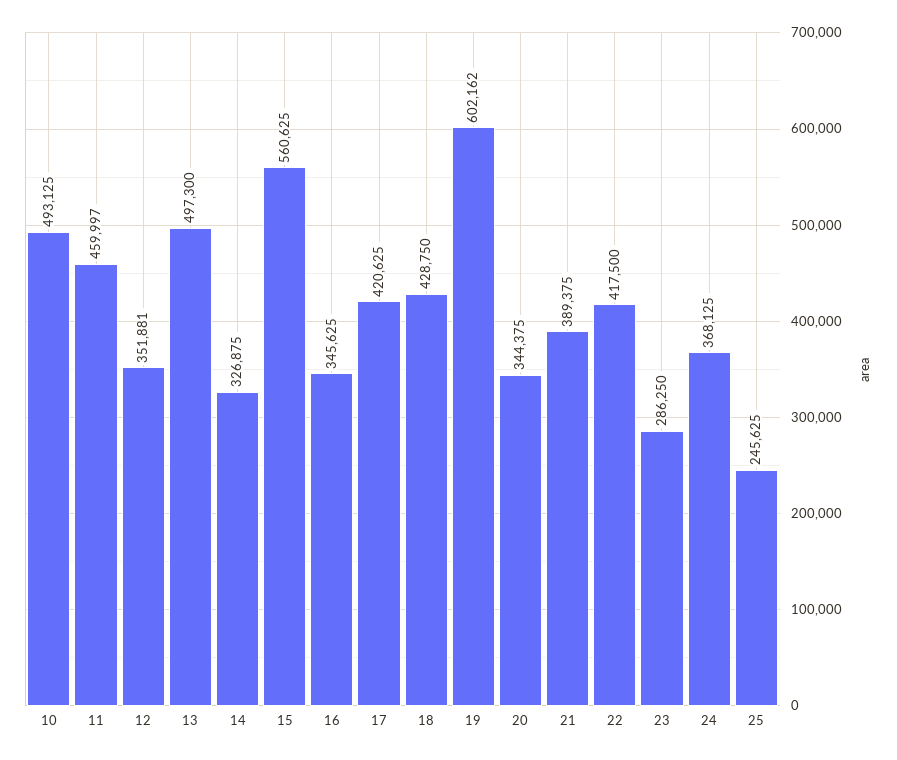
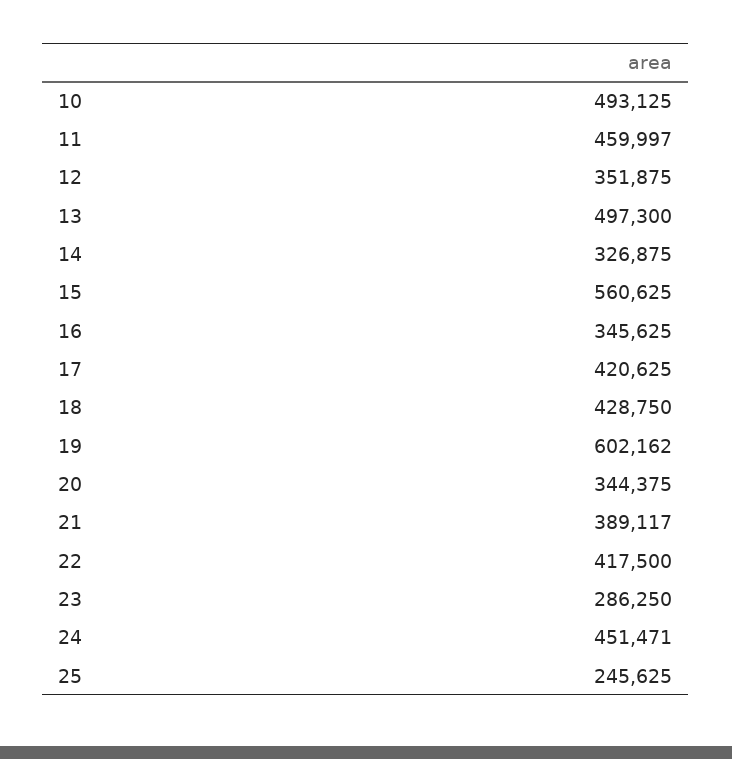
  {
    "10": 493125,
    "11": 459997,
-   "12": 351881,
+   "12": 351875,
    "13": 497300,
    "14": 326875,
    "15": 560625,
    "16": 345625,
    "17": 420625,
    "18": 428750,
    "19": 602162,
    "20": 344375,
-   "21": 389375,
+   "21": 389117,
    "22": 417500,
    "23": 286250,
-   "24": 368125,
+   "24": 451471,
    "25": 245625
  }

